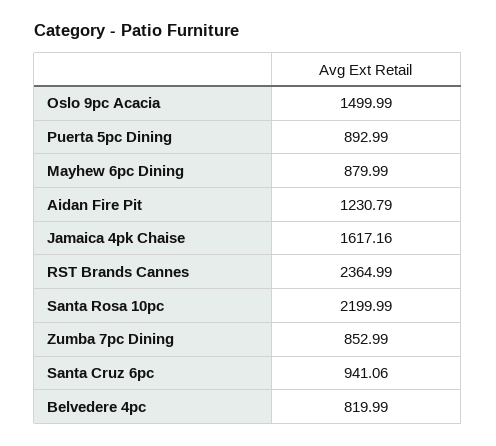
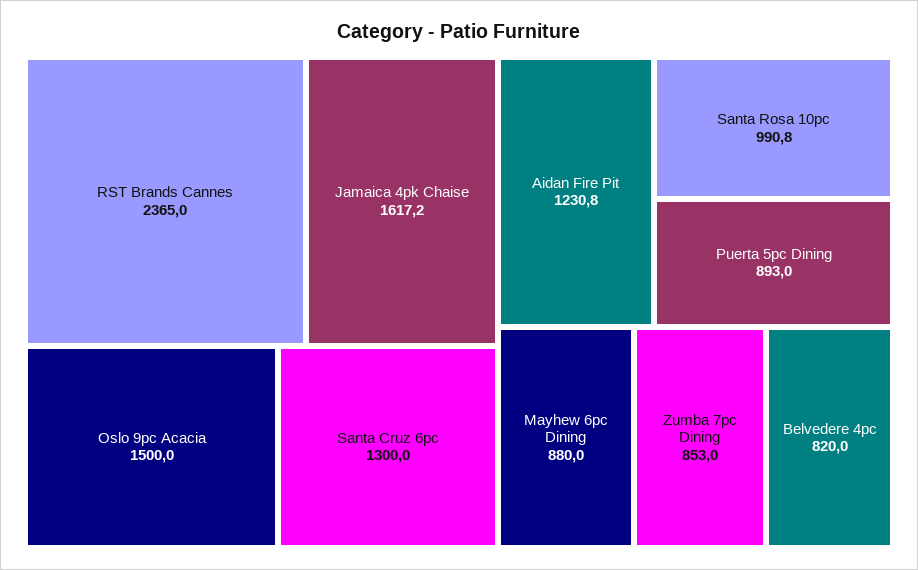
  {
    "Oslo 9pc Acacia": 1499.99,
    "Puerta 5pc Dining": 892.99,
    "Mayhew 6pc Dining": 879.99,
    "Aidan Fire Pit": 1230.79,
    "Jamaica 4pk Chaise": 1617.16,
    "RST Brands Cannes": 2364.99,
-   "Santa Rosa 10pc": 2199.99,
+   "Santa Rosa 10pc": 990.8,
    "Zumba 7pc Dining": 852.99,
-   "Santa Cruz 6pc": 941.06,
+   "Santa Cruz 6pc": 1300,
    "Belvedere 4pc": 819.99
  }

